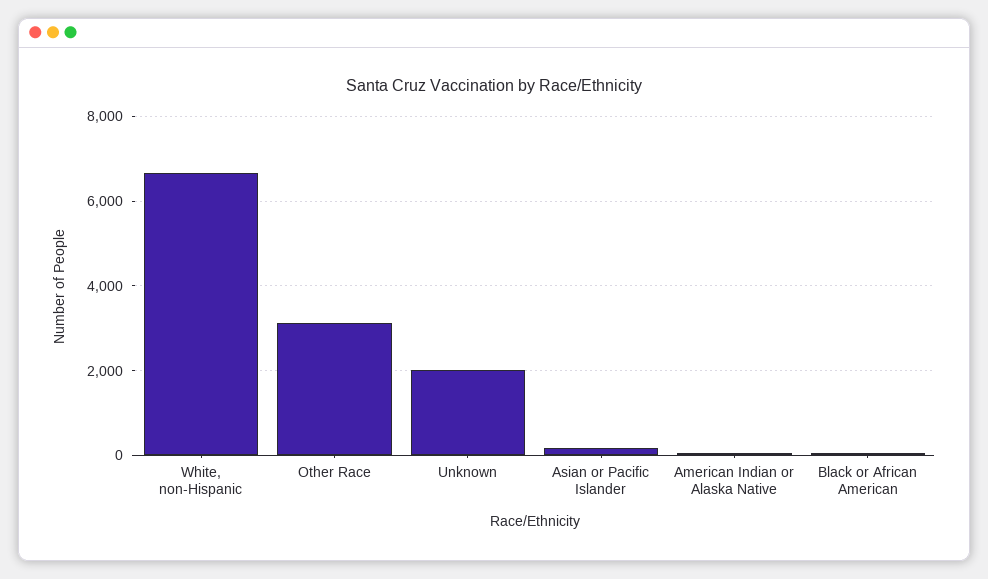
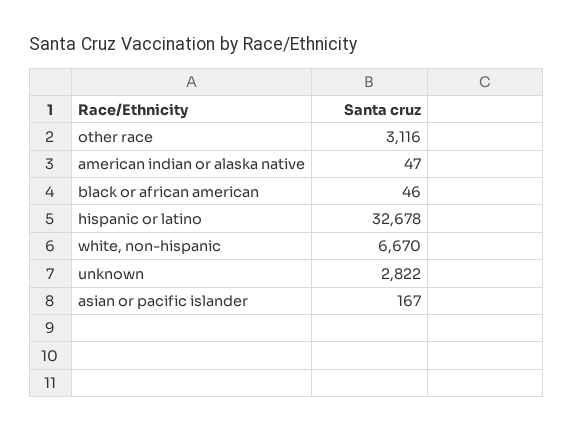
  {
    "White, non-Hispanic": 6670,
    "Other Race": 3116,
-   "Unknown": 2000,
+   "Unknown": 2822,
    "Asian or Pacific Islander": 167,
    "American Indian or Alaska Native": 47,
-   "Black or African American": 46
+   "Black or African American": 46,
+   "hispanic or latino": 32678
  }

